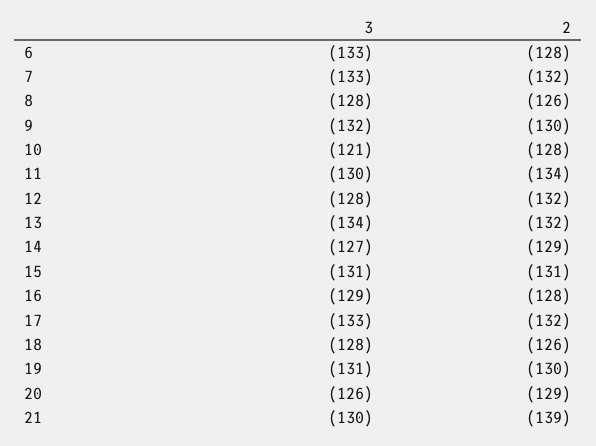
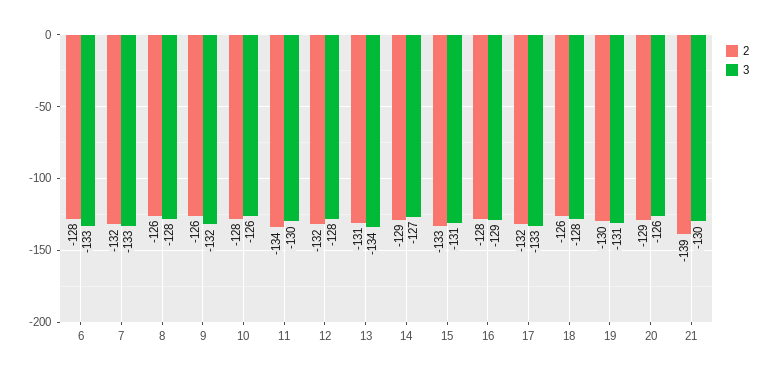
  {
    "3": {
      "6": -133,
      "7": -133,
      "8": -128,
      "9": -132,
-     "10": -121,
+     "10": -126,
      "11": -130,
      "12": -128,
      "13": -134,
      "14": -127,
      "15": -131,
      "16": -129,
      "17": -133,
      "18": -128,
      "19": -131,
      "20": -126,
      "21": -130
    },
    "2": {
      "6": -128,
      "7": -132,
      "8": -126,
-     "9": -130,
+     "9": -126,
      "10": -128,
      "11": -134,
      "12": -132,
-     "13": -132,
+     "13": -131,
      "14": -129,
-     "15": -131,
+     "15": -133,
      "16": -128,
      "17": -132,
      "18": -126,
      "19": -130,
      "20": -129,
      "21": -139
    }
  }

